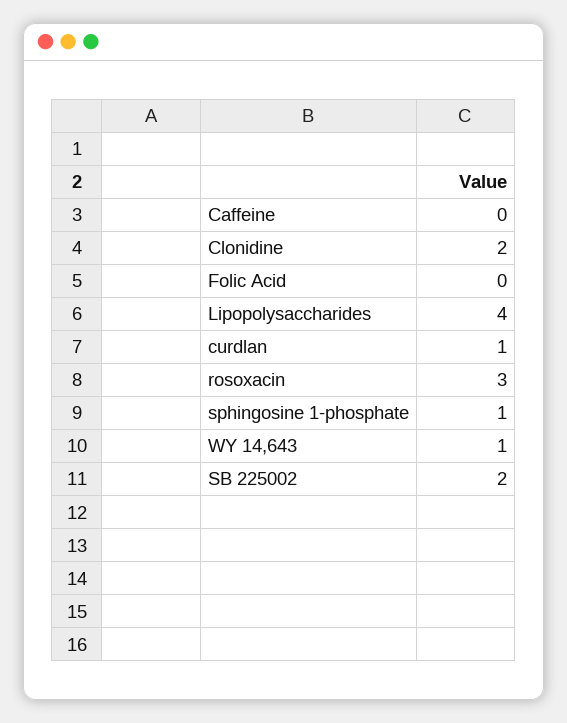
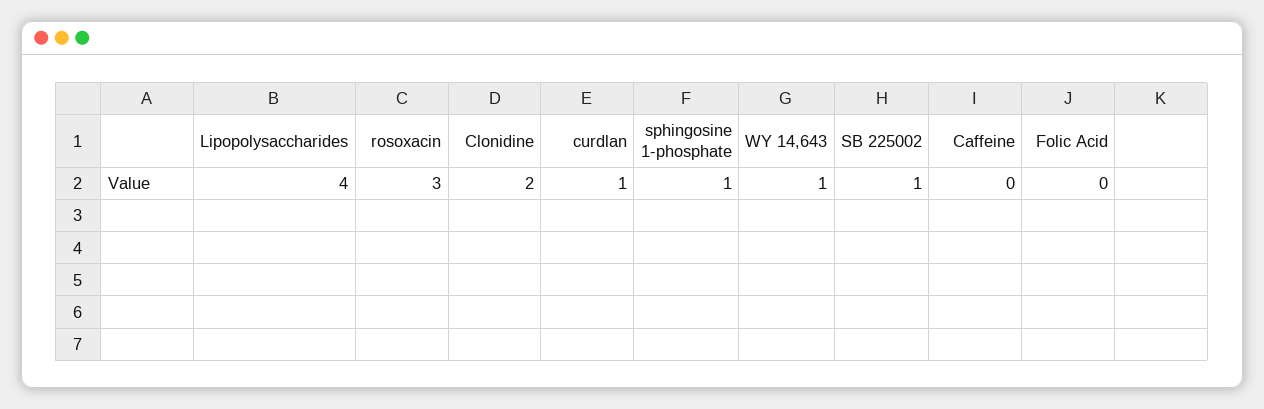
  {
    "Caffeine": 0,
    "Clonidine": 2,
    "Folic Acid": 0,
    "Lipopolysaccharides": 4,
    "curdlan": 1,
    "rosoxacin": 3,
    "sphingosine 1-phosphate": 1,
    "WY 14,643": 1,
-   "SB 225002": 2
+   "SB 225002": 1
  }

